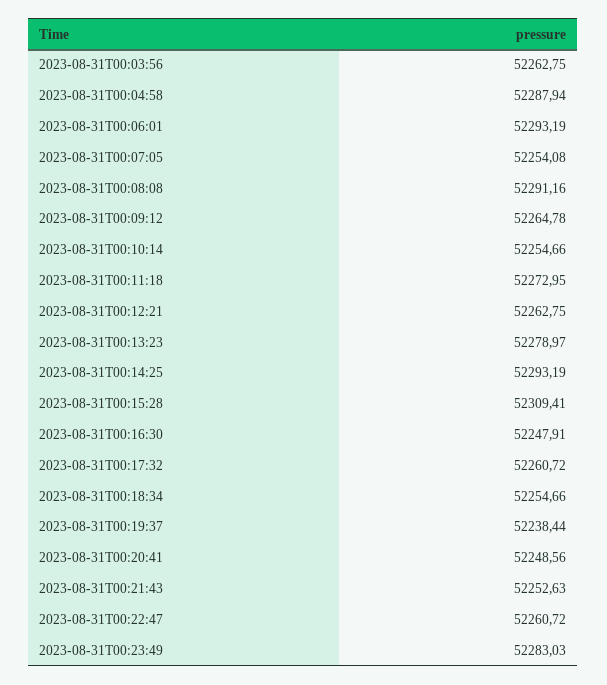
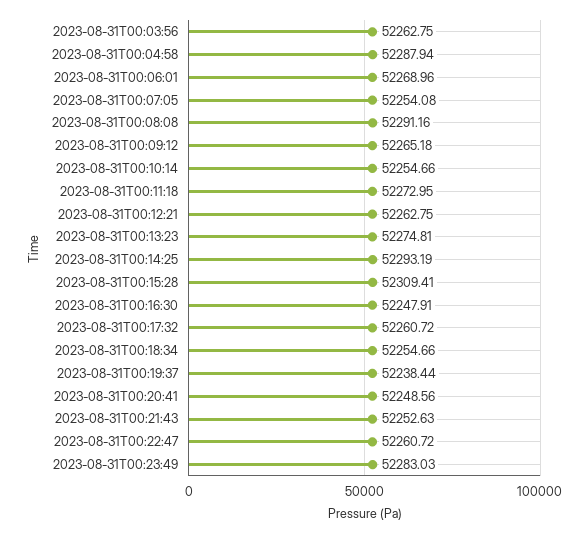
  {
    "2023-08-31T00:03:56": 52262.75,
    "2023-08-31T00:04:58": 52287.94,
-   "2023-08-31T00:06:01": 52293.19,
+   "2023-08-31T00:06:01": 52268.96,
    "2023-08-31T00:07:05": 52254.08,
    "2023-08-31T00:08:08": 52291.16,
-   "2023-08-31T00:09:12": 52264.78,
+   "2023-08-31T00:09:12": 52265.18,
    "2023-08-31T00:10:14": 52254.66,
    "2023-08-31T00:11:18": 52272.95,
    "2023-08-31T00:12:21": 52262.75,
-   "2023-08-31T00:13:23": 52278.97,
+   "2023-08-31T00:13:23": 52274.81,
    "2023-08-31T00:14:25": 52293.19,
    "2023-08-31T00:15:28": 52309.41,
    "2023-08-31T00:16:30": 52247.91,
    "2023-08-31T00:17:32": 52260.72,
    "2023-08-31T00:18:34": 52254.66,
    "2023-08-31T00:19:37": 52238.44,
    "2023-08-31T00:20:41": 52248.56,
    "2023-08-31T00:21:43": 52252.63,
    "2023-08-31T00:22:47": 52260.72,
    "2023-08-31T00:23:49": 52283.03
  }

